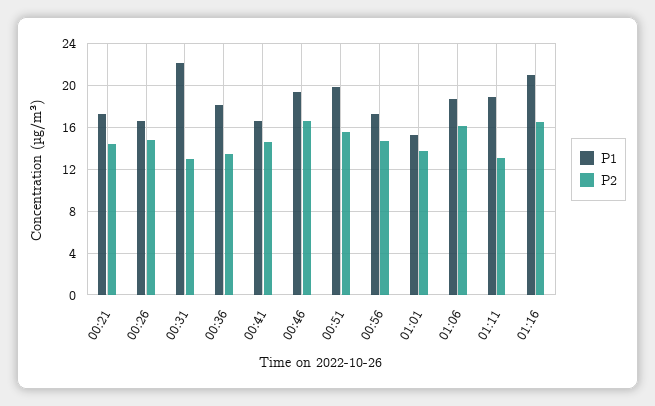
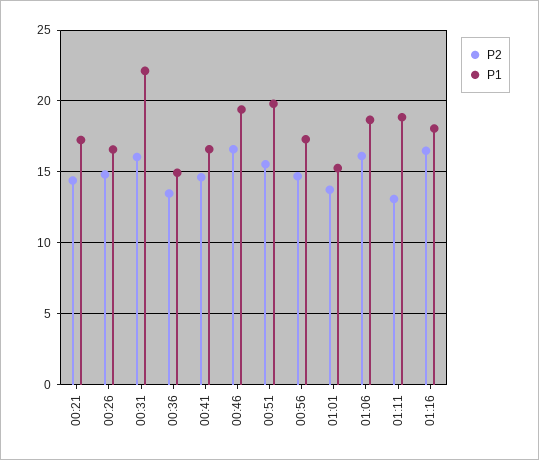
  {
    "P1": {
      "00:21": 17.5,
      "00:26": 16.5,
      "00:31": 22,
-     "00:36": 18,
+     "00:36": 15,
      "00:41": 16.5,
      "00:46": 19.5,
      "00:51": 20,
      "00:56": 17.5,
      "01:01": 15.5,
      "01:06": 18.5,
      "01:11": 19,
-     "01:16": 21
+     "01:16": 18
    },
    "P2": {
      "00:21": 14.5,
      "00:26": 15,
-     "00:31": 13,
+     "00:31": 16,
      "00:36": 13.5,
      "00:41": 14.5,
      "00:46": 16.5,
      "00:51": 15.5,
      "00:56": 14.5,
      "01:01": 14,
      "01:06": 16,
      "01:11": 13,
      "01:16": 16.5
    }
  }

